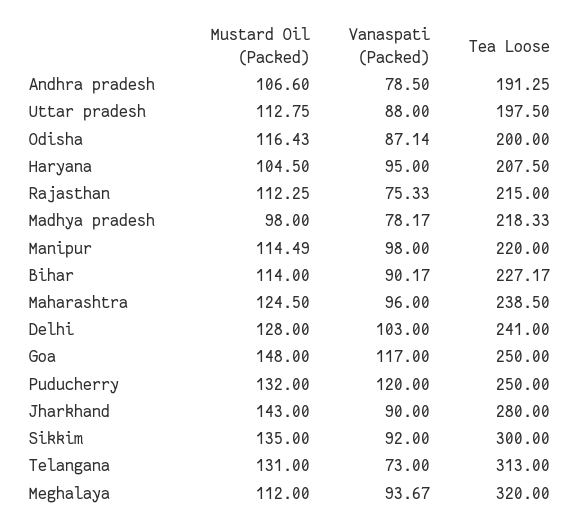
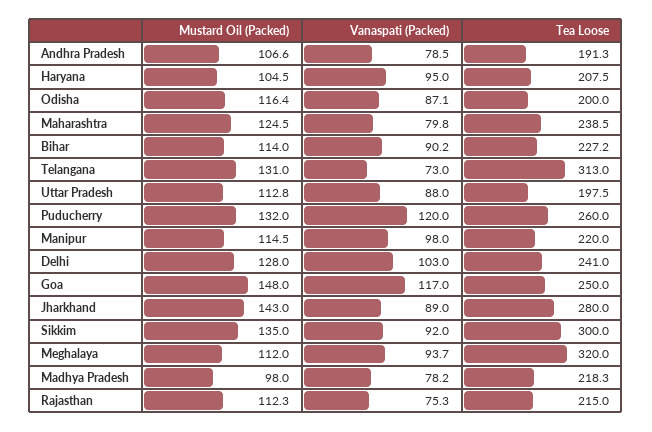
  {
    "Mustard Oil (Packed)": {
      "Andhra pradesh": 106.6,
      "Uttar pradesh": 112.75,
      "Odisha": 116.43,
      "Haryana": 104.5,
      "Rajasthan": 112.25,
      "Madhya pradesh": 98,
      "Manipur": 114.49,
      "Bihar": 114,
      "Maharashtra": 124.5,
      "Delhi": 128,
      "Goa": 148,
      "Puducherry": 132,
      "Jharkhand": 143,
      "Sikkim": 135,
      "Telangana": 131,
      "Meghalaya": 112
    },
    "Vanaspati (Packed)": {
      "Andhra pradesh": 78.5,
      "Uttar pradesh": 88,
      "Odisha": 87.14,
      "Haryana": 95,
      "Rajasthan": 75.33,
      "Madhya pradesh": 78.17,
      "Manipur": 98,
      "Bihar": 90.17,
-     "Maharashtra": 96,
+     "Maharashtra": 79.8,
      "Delhi": 103,
      "Goa": 117,
      "Puducherry": 120,
-     "Jharkhand": 90,
+     "Jharkhand": 89,
      "Sikkim": 92,
      "Telangana": 73,
      "Meghalaya": 93.67
    },
    "Tea Loose": {
      "Andhra pradesh": 191.25,
      "Uttar pradesh": 197.5,
      "Odisha": 200,
      "Haryana": 207.5,
      "Rajasthan": 215,
      "Madhya pradesh": 218.33,
      "Manipur": 220,
      "Bihar": 227.17,
      "Maharashtra": 238.5,
      "Delhi": 241,
      "Goa": 250,
-     "Puducherry": 250,
+     "Puducherry": 260,
      "Jharkhand": 280,
      "Sikkim": 300,
      "Telangana": 313,
      "Meghalaya": 320
    }
  }

